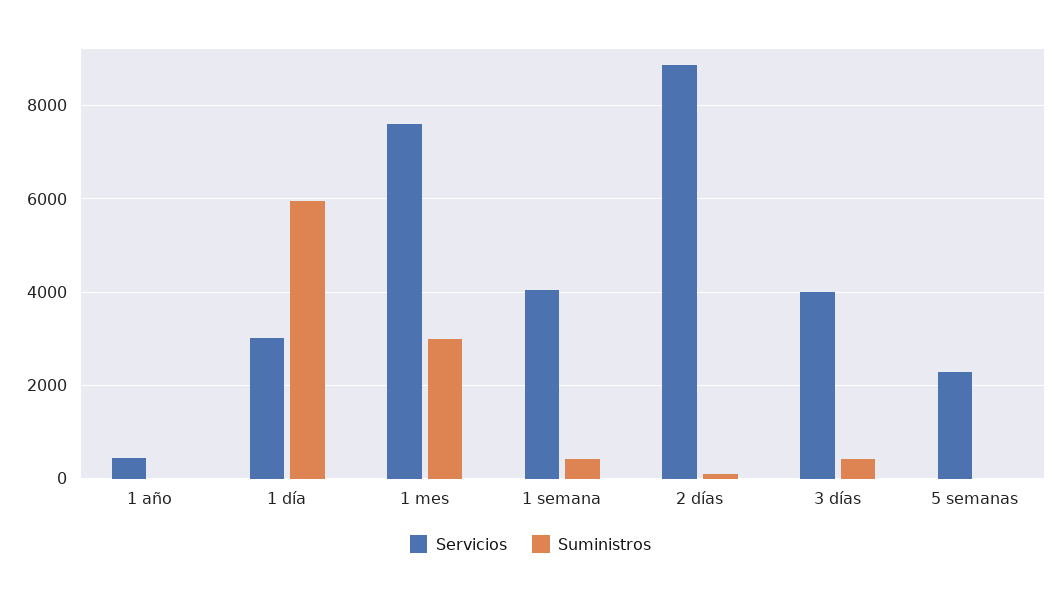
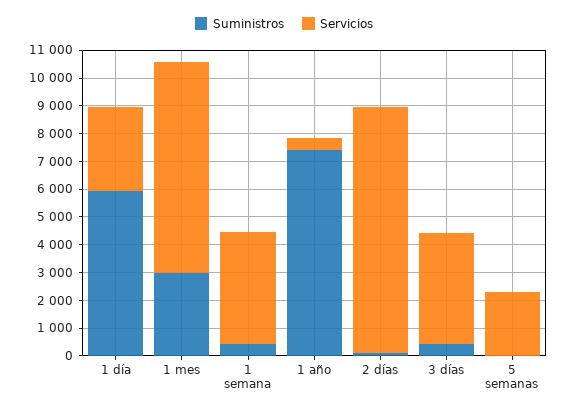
  {
    "Servicios": {
      "1 año": 400,
      "1 día": 3000,
      "1 mes": 7600,
      "1 semana": 4000,
      "2 días": 8800,
      "3 días": 4000,
      "5 semanas": 2200
    },
    "Suministros": {
-     "1 año": 0,
+     "1 año": 7500,
      "1 día": 6000,
      "1 mes": 3000,
      "1 semana": 400,
      "2 días": 200,
      "3 días": 400,
      "5 semanas": 0
    }
  }

